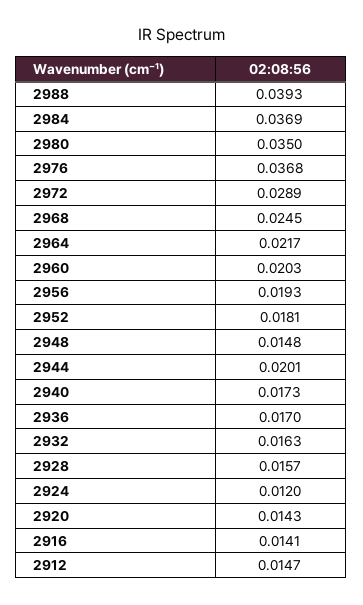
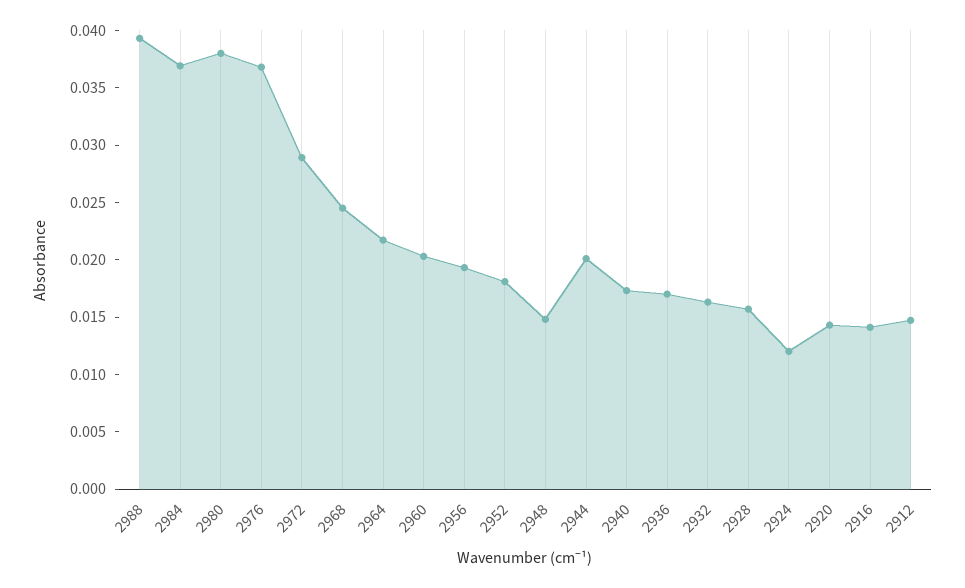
  {
    "2988": 0.0393,
    "2984": 0.0369,
-   "2980": 0.035,
+   "2980": 0.038,
    "2976": 0.0368,
    "2972": 0.0289,
    "2968": 0.0245,
    "2964": 0.0217,
    "2960": 0.0203,
    "2956": 0.0193,
    "2952": 0.0181,
    "2948": 0.0148,
    "2944": 0.0201,
    "2940": 0.0173,
    "2936": 0.017,
    "2932": 0.0163,
    "2928": 0.0157,
    "2924": 0.012,
    "2920": 0.0143,
    "2916": 0.0141,
    "2912": 0.0147
  }

